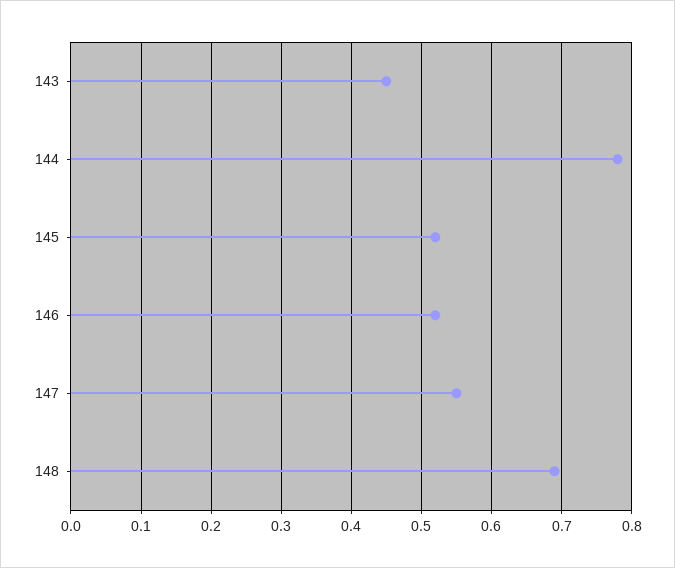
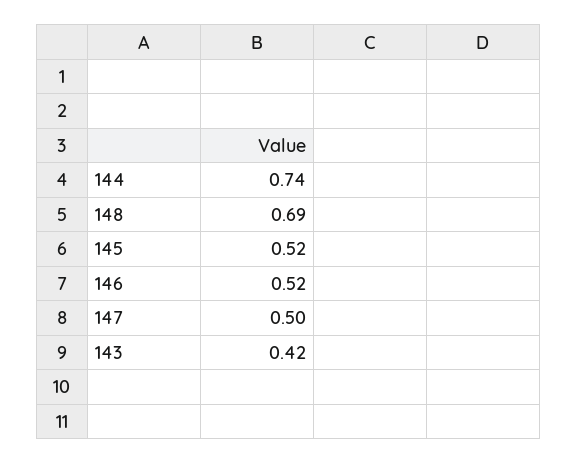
  {
-   "143": 0.45,
+   "143": 0.42,
-   "144": 0.78,
+   "144": 0.74,
    "145": 0.52,
    "146": 0.52,
-   "147": 0.55,
+   "147": 0.5,
    "148": 0.69
  }

